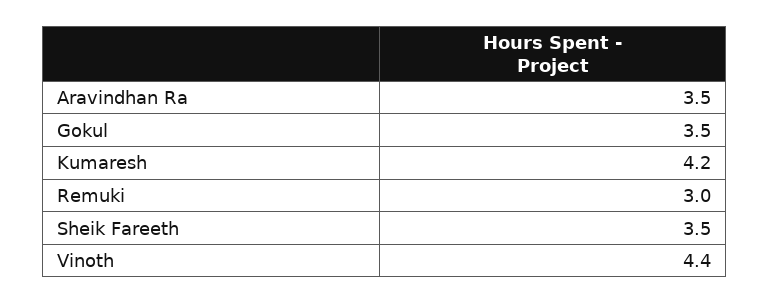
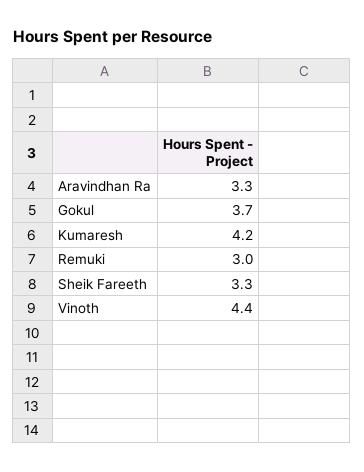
  {
-   "Aravindhan Ra": 3.5,
+   "Aravindhan Ra": 3.3,
-   "Gokul": 3.5,
+   "Gokul": 3.7,
    "Kumaresh": 4.2,
    "Remuki": 3,
-   "Sheik Fareeth": 3.5,
+   "Sheik Fareeth": 3.3,
    "Vinoth": 4.4
  }

